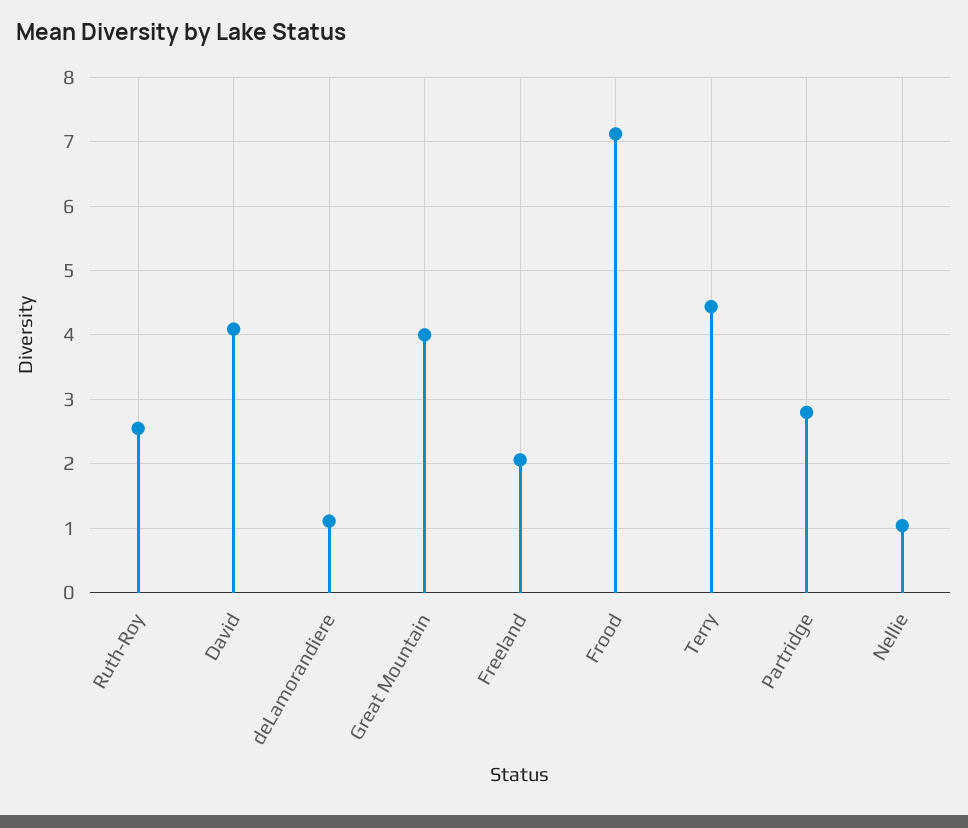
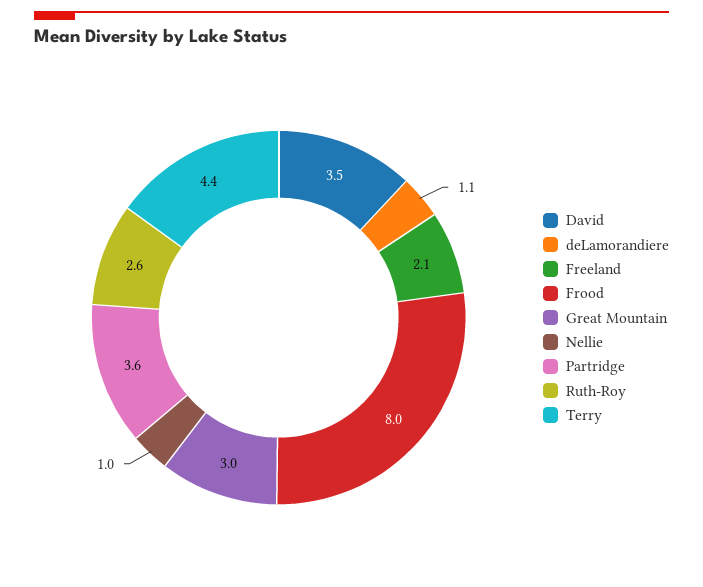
  {
    "Ruth-Roy": 2.6,
-   "David": 4.1,
+   "David": 3.5,
    "deLamorandiere": 1.1,
-   "Great Mountain": 4,
+   "Great Mountain": 3,
    "Freeland": 2.1,
-   "Frood": 7.1,
+   "Frood": 8,
    "Terry": 4.4,
-   "Partridge": 2.8,
+   "Partridge": 3.6,
    "Nellie": 1
  }

